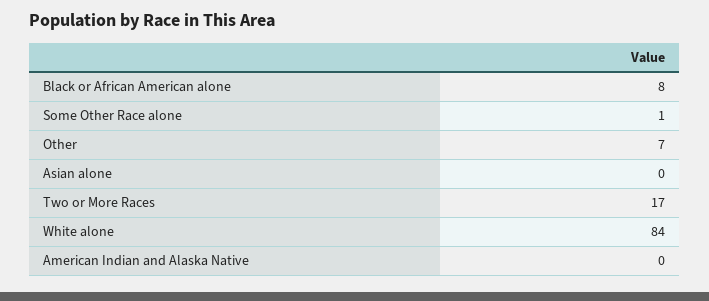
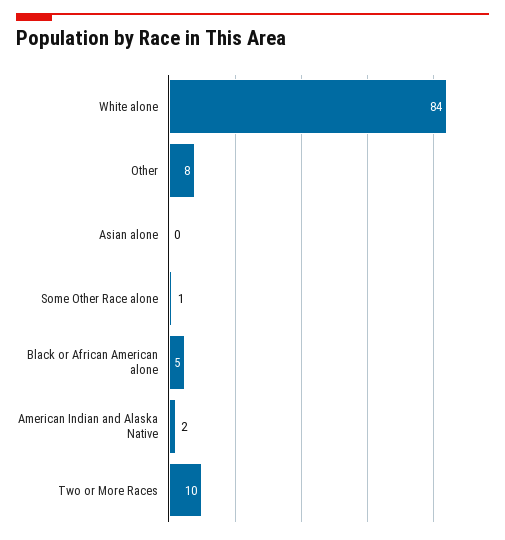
  {
-   "Black or African American alone": 8,
+   "Black or African American alone": 5,
    "Some Other Race alone": 1,
-   "Other": 7,
+   "Other": 8,
    "Asian alone": 0,
-   "Two or More Races": 17,
+   "Two or More Races": 10,
    "White alone": 84,
-   "American Indian and Alaska Native": 0
+   "American Indian and Alaska Native": 2
  }

